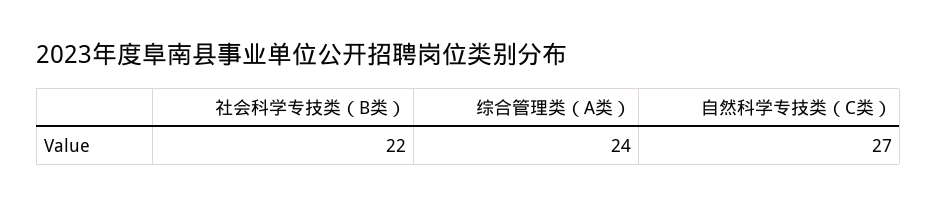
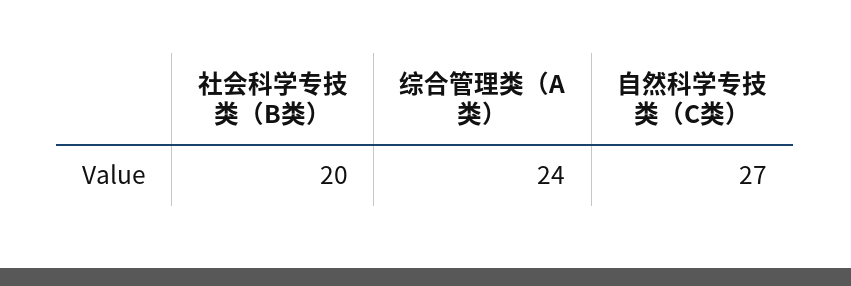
  {
-   "社会科学专技类（B类）": 22,
+   "社会科学专技类（B类）": 20,
    "综合管理类（A类）": 24,
    "自然科学专技类（C类）": 27
  }

